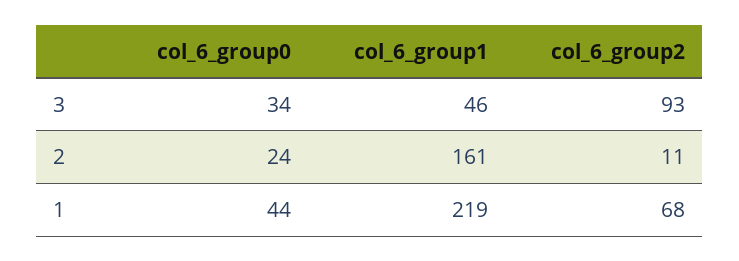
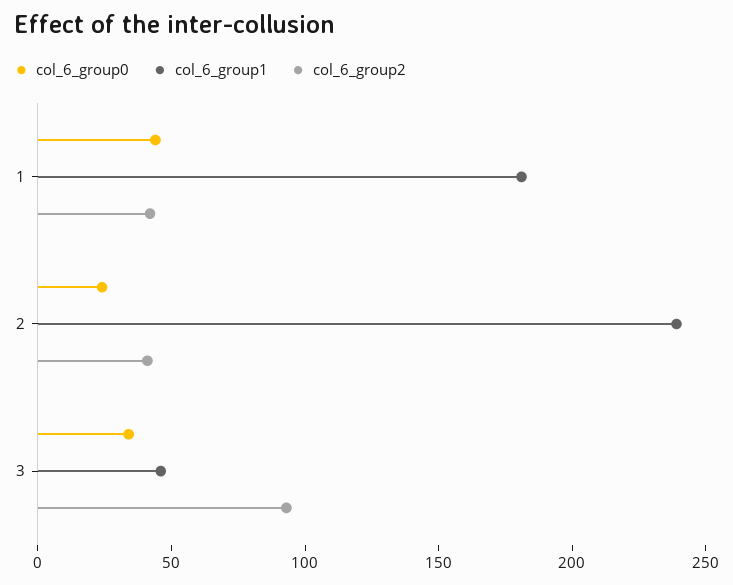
  {
    "col_6_group0": {
      "3": 34,
      "2": 24,
      "1": 44
    },
    "col_6_group1": {
      "3": 46,
-     "2": 161,
+     "2": 240,
-     "1": 219
+     "1": 180
    },
    "col_6_group2": {
      "3": 93,
-     "2": 11,
+     "2": 40,
-     "1": 68
+     "1": 40
    }
  }

